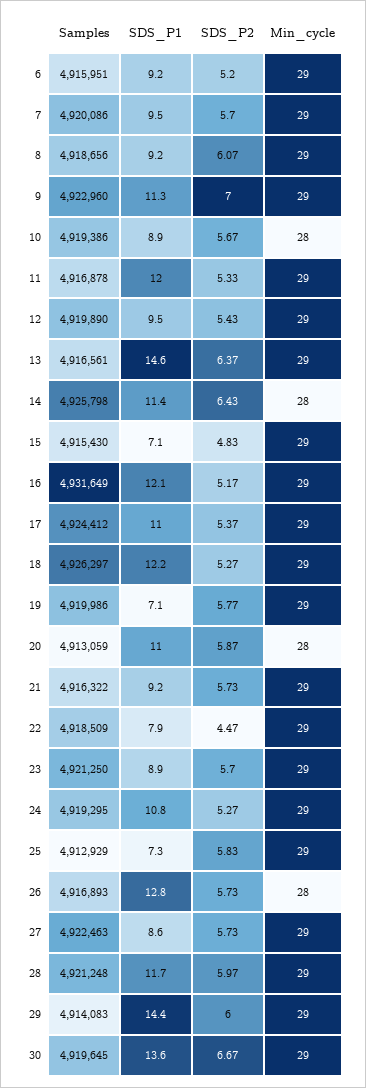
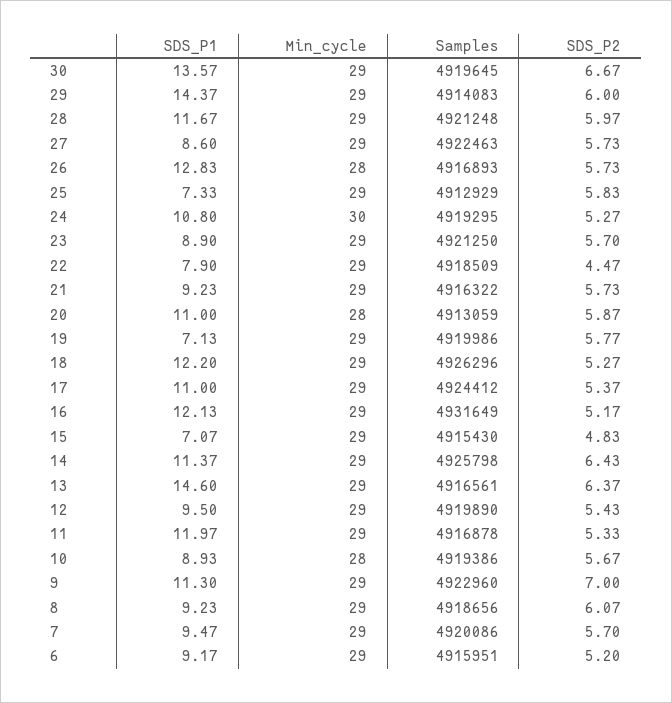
  {
    "Samples": {
      "6": 4915951,
      "7": 4920086,
      "8": 4918656,
      "9": 4922960,
      "10": 4919386,
      "11": 4916878,
      "12": 4919890,
      "13": 4916561,
      "14": 4925798,
      "15": 4915430,
      "16": 4931649,
      "17": 4924412,
-     "18": 4926297,
+     "18": 4926296,
      "19": 4919986,
      "20": 4913059,
      "21": 4916322,
      "22": 4918509,
      "23": 4921250,
      "24": 4919295,
      "25": 4912929,
      "26": 4916893,
      "27": 4922463,
      "28": 4921248,
      "29": 4914083,
      "30": 4919645
    },
    "SDS_P1": {
      "6": 9.17,
      "7": 9.47,
      "8": 9.23,
      "9": 11.3,
      "10": 8.93,
      "11": 11.97,
      "12": 9.5,
      "13": 14.6,
      "14": 11.37,
      "15": 7.07,
      "16": 12.13,
      "17": 11,
      "18": 12.2,
      "19": 7.13,
      "20": 11,
      "21": 9.23,
      "22": 7.9,
      "23": 8.9,
      "24": 10.8,
      "25": 7.33,
      "26": 12.83,
      "27": 8.6,
      "28": 11.67,
      "29": 14.37,
      "30": 13.57
    },
    "SDS_P2": {
      "6": 5.2,
      "7": 5.7,
      "8": 6.07,
      "9": 7,
      "10": 5.67,
      "11": 5.33,
      "12": 5.43,
      "13": 6.37,
      "14": 6.43,
      "15": 4.83,
      "16": 5.17,
      "17": 5.37,
      "18": 5.27,
      "19": 5.77,
      "20": 5.87,
      "21": 5.73,
      "22": 4.47,
      "23": 5.7,
      "24": 5.27,
      "25": 5.83,
      "26": 5.73,
      "27": 5.73,
      "28": 5.97,
      "29": 6,
      "30": 6.67
    },
    "Min_cycle": {
      "6": 29,
      "7": 29,
      "8": 29,
      "9": 29,
      "10": 28,
      "11": 29,
      "12": 29,
      "13": 29,
-     "14": 28,
+     "14": 29,
      "15": 29,
      "16": 29,
      "17": 29,
      "18": 29,
      "19": 29,
      "20": 28,
      "21": 29,
      "22": 29,
      "23": 29,
-     "24": 29,
+     "24": 30,
      "25": 29,
      "26": 28,
      "27": 29,
      "28": 29,
      "29": 29,
      "30": 29
    }
  }

